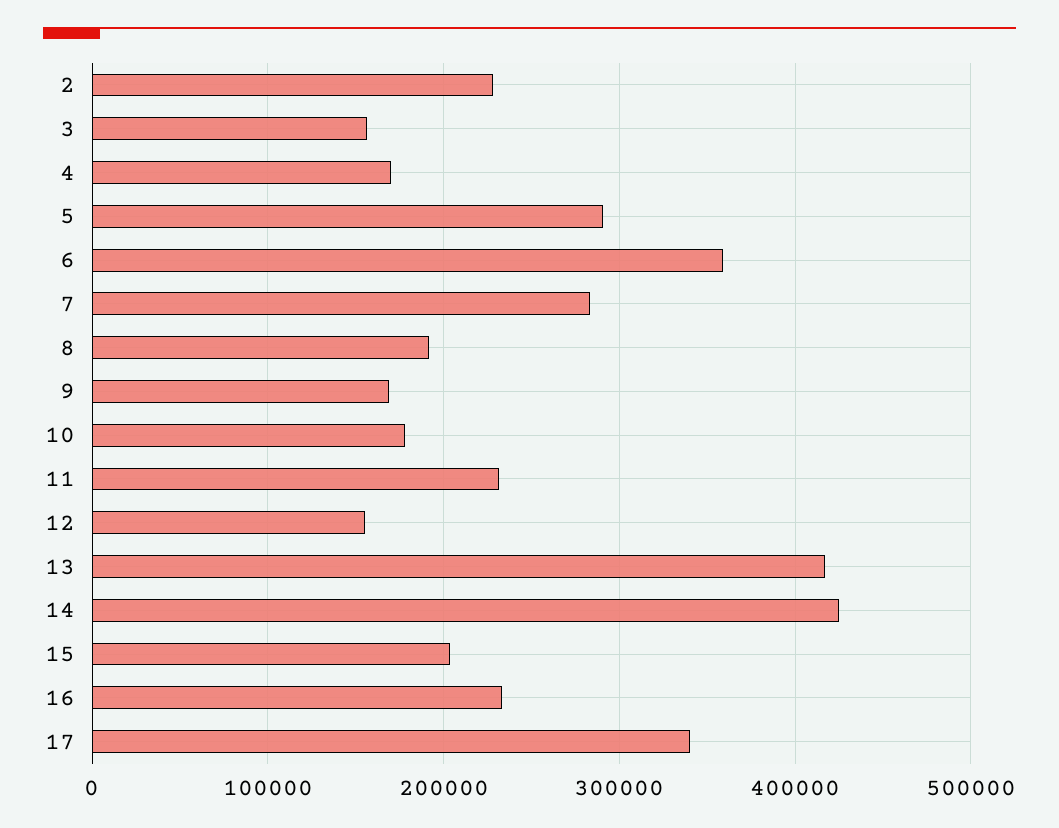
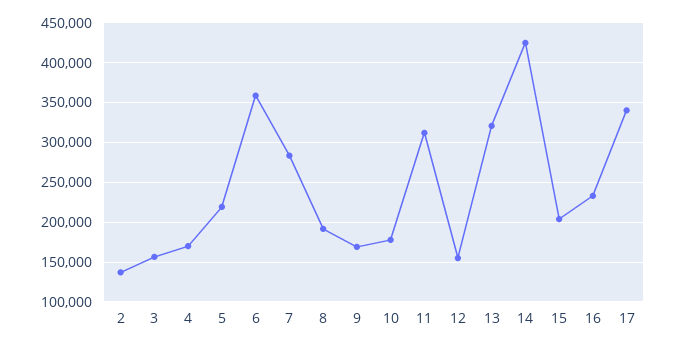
  {
-   "2": 230000,
+   "2": 140000,
    "3": 160000,
    "4": 170000,
-   "5": 290000,
+   "5": 220000,
    "6": 360000,
    "7": 280000,
    "8": 190000,
    "9": 170000,
    "10": 180000,
-   "11": 230000,
+   "11": 310000,
    "12": 160000,
-   "13": 420000,
+   "13": 320000,
    "14": 420000,
    "15": 200000,
    "16": 230000,
    "17": 340000
  }

